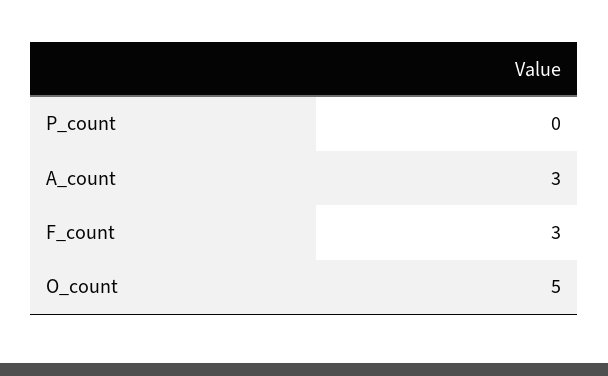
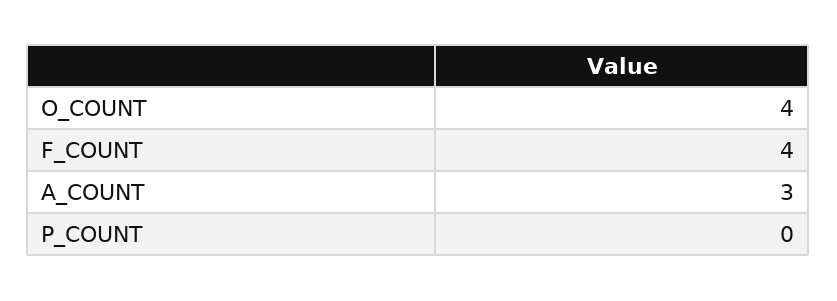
  {
    "P_count": 0,
    "A_count": 3,
-   "F_count": 3,
+   "F_count": 4,
-   "O_count": 5
+   "O_count": 4
  }

